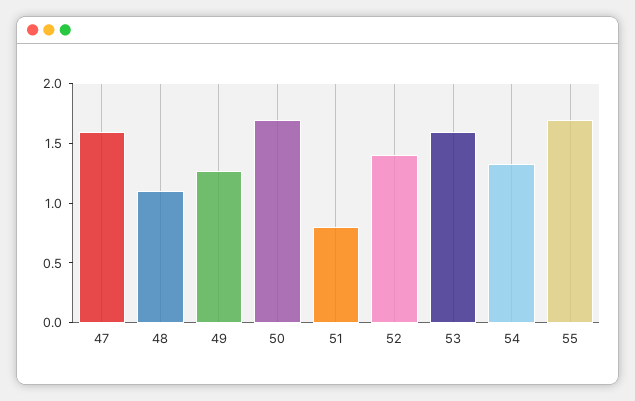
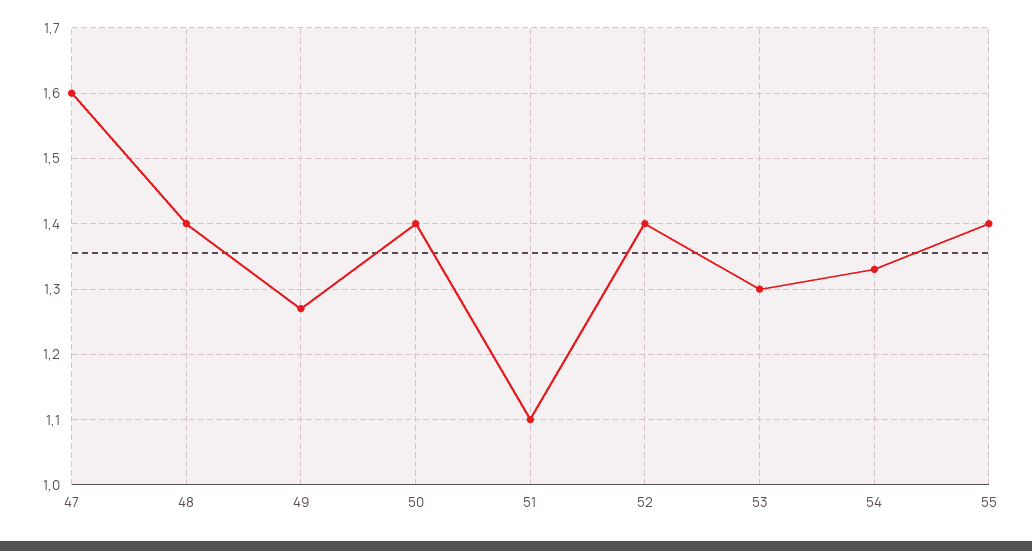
  {
    "47": 1.6,
-   "48": 1.1,
+   "48": 1.4,
    "49": 1.27,
-   "50": 1.7,
+   "50": 1.4,
-   "51": 0.8,
+   "51": 1.1,
    "52": 1.4,
-   "53": 1.6,
+   "53": 1.3,
    "54": 1.33,
-   "55": 1.7
+   "55": 1.4
  }

